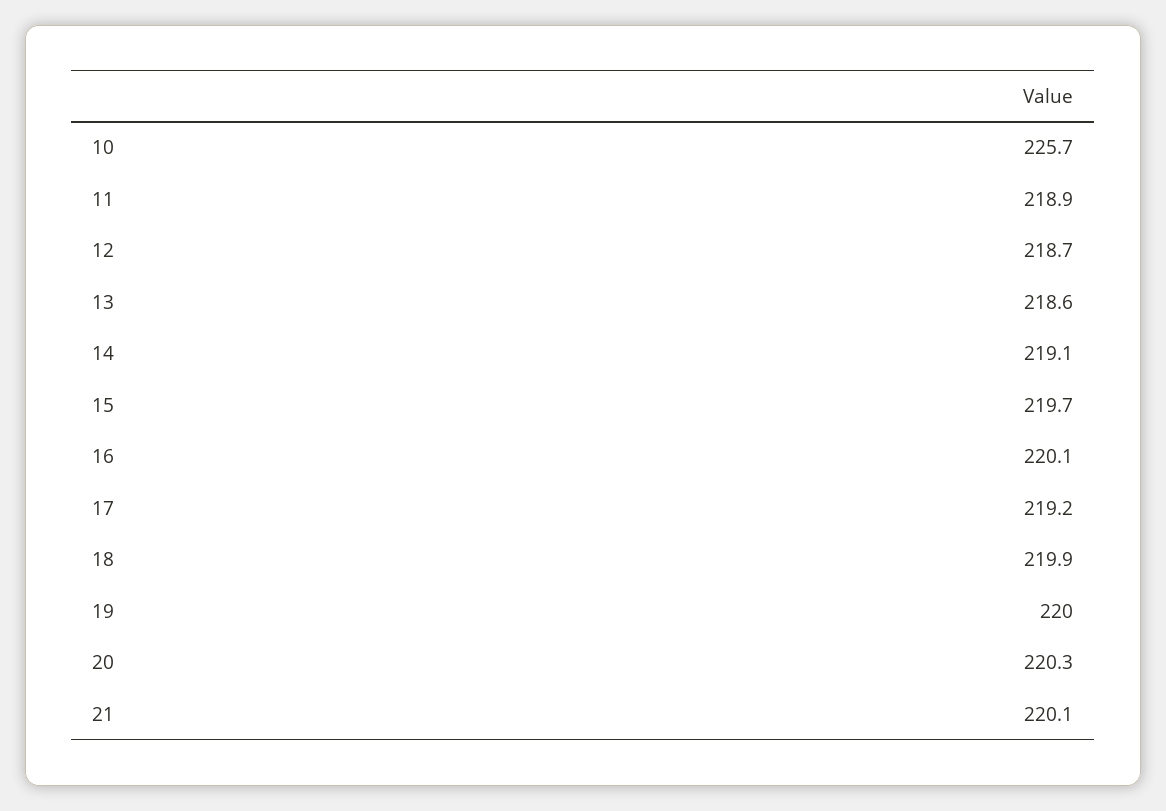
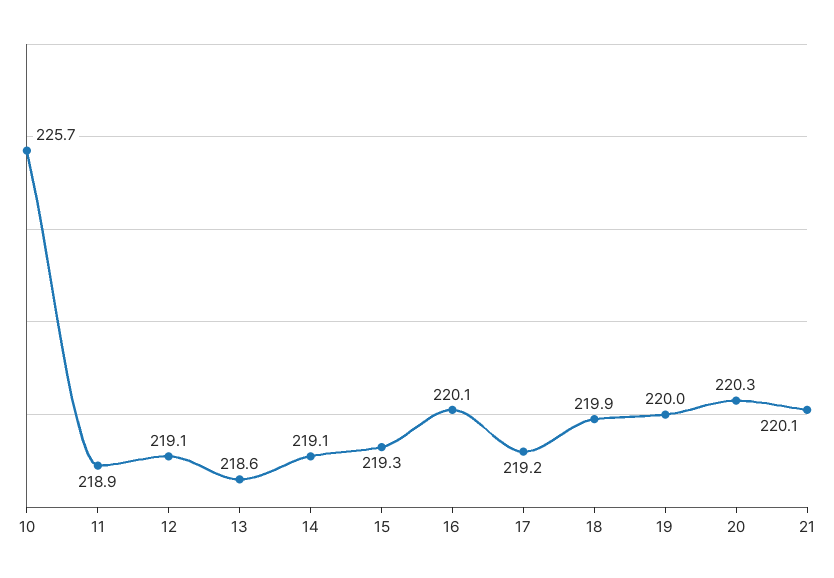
  {
    "10": 225.7,
    "11": 218.9,
-   "12": 218.7,
+   "12": 219.1,
    "13": 218.6,
    "14": 219.1,
-   "15": 219.7,
+   "15": 219.3,
    "16": 220.1,
    "17": 219.2,
    "18": 219.9,
    "19": 220,
    "20": 220.3,
    "21": 220.1
  }

